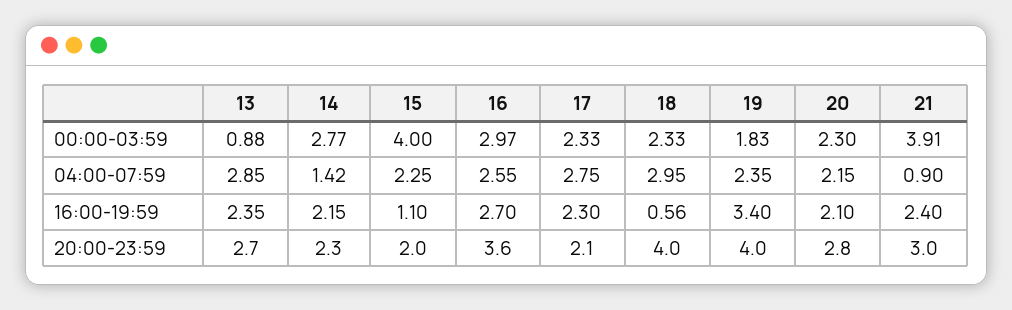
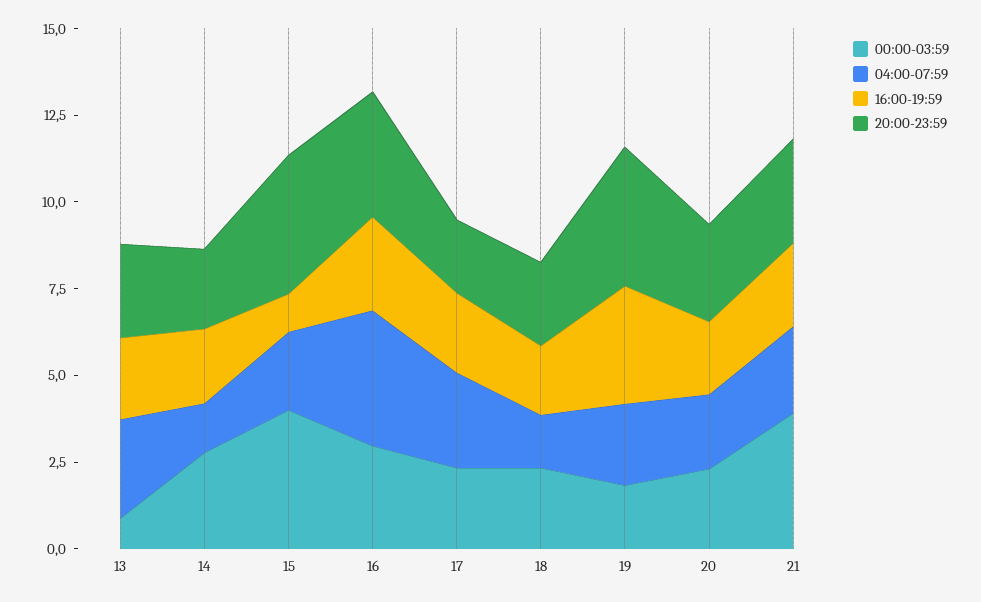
  {
    "00:00-03:59": {
      "13": 0.88,
      "14": 2.77,
      "15": 4,
      "16": 2.97,
      "17": 2.33,
      "18": 2.33,
      "19": 1.83,
      "20": 2.3,
      "21": 3.91
    },
    "04:00-07:59": {
      "13": 2.85,
      "14": 1.42,
      "15": 2.25,
-     "16": 2.55,
+     "16": 4,
      "17": 2.75,
-     "18": 2.95,
+     "18": 1.5,
      "19": 2.35,
      "20": 2.15,
-     "21": 0.9
+     "21": 2.5
    },
    "16:00-19:59": {
      "13": 2.35,
      "14": 2.15,
      "15": 1.1,
      "16": 2.7,
      "17": 2.3,
-     "18": 0.56,
+     "18": 2,
      "19": 3.4,
      "20": 2.1,
      "21": 2.4
    },
    "20:00-23:59": {
      "13": 2.7,
      "14": 2.3,
-     "15": 2,
+     "15": 4,
      "16": 3.6,
      "17": 2.1,
-     "18": 4,
+     "18": 2.5,
      "19": 4,
      "20": 2.8,
      "21": 3
    }
  }

